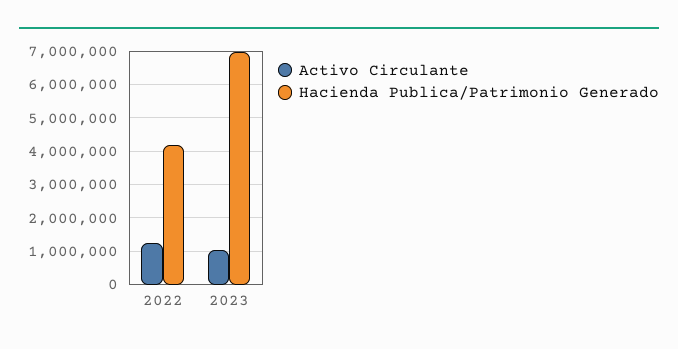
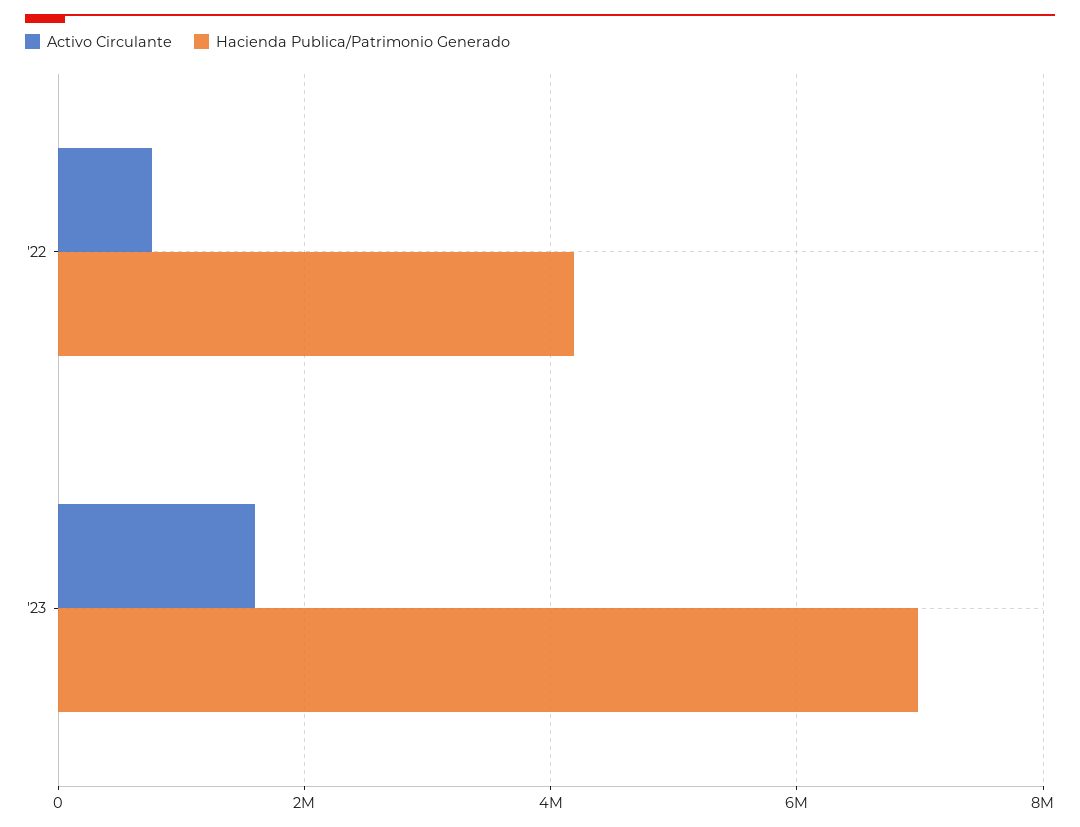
  {
    "Activo Circulante": {
-     "2022": 1200000,
+     "2022": 800000,
-     "2023": 1000000
+     "2023": 1600000
    },
    "Hacienda Publica/Patrimonio Generado": {
      "2022": 4200000,
      "2023": 7000000
    }
  }

